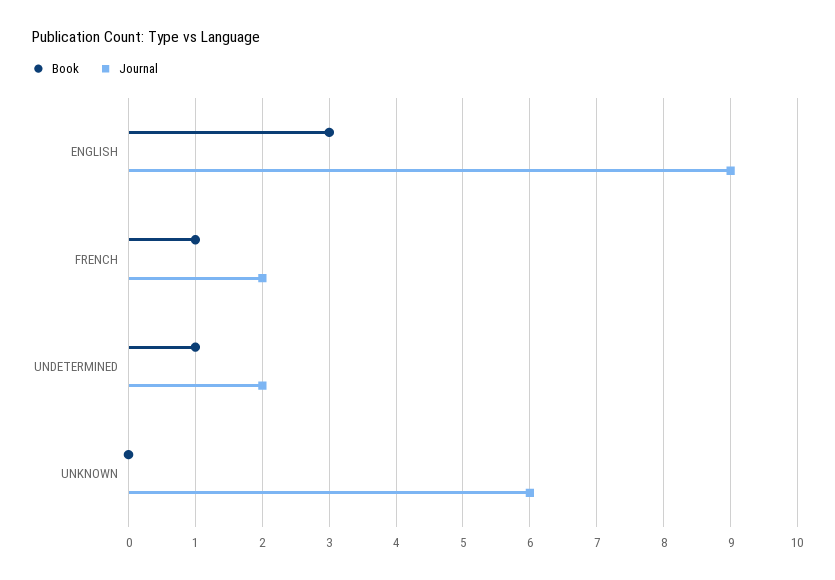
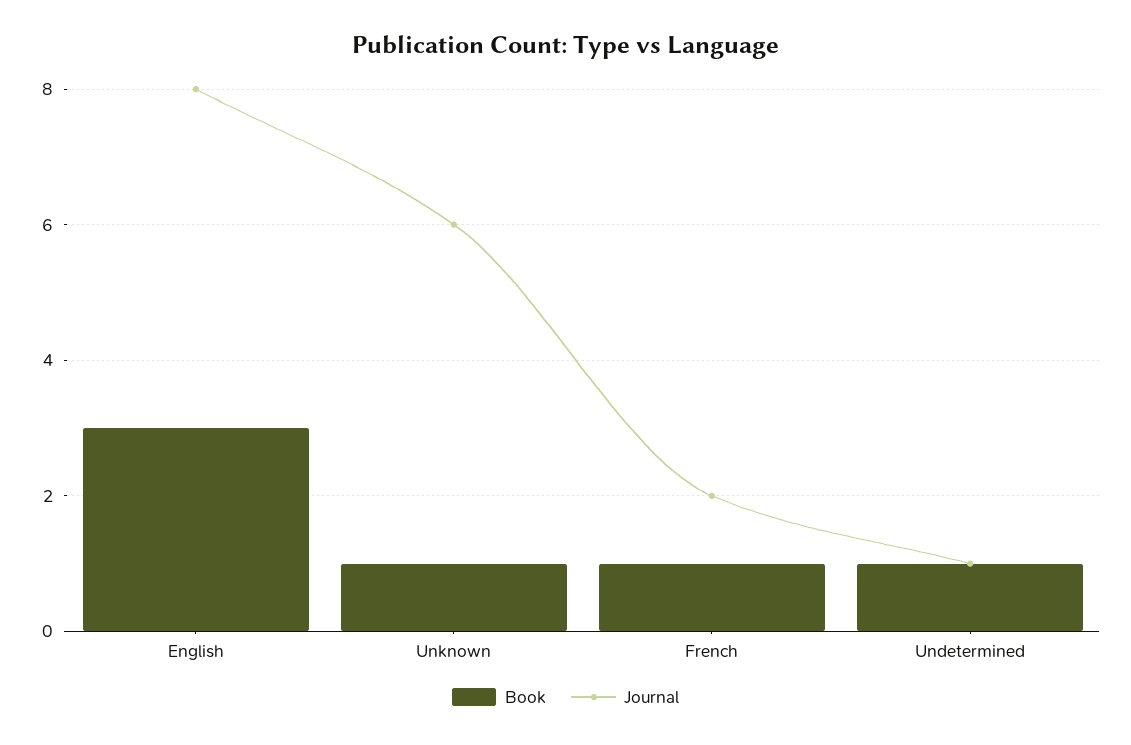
  {
    "Book": {
      "ENGLISH": 3,
      "FRENCH": 1,
      "UNDETERMINED": 1,
-     "UNKNOWN": 0
+     "UNKNOWN": 1
    },
    "Journal": {
-     "ENGLISH": 9,
+     "ENGLISH": 8,
      "FRENCH": 2,
-     "UNDETERMINED": 2,
+     "UNDETERMINED": 1,
      "UNKNOWN": 6
    }
  }

